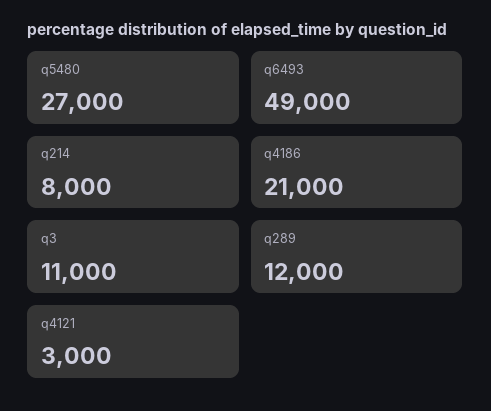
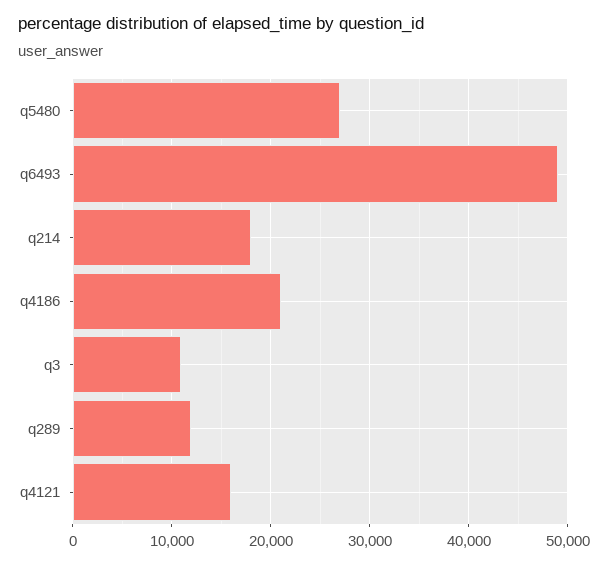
  {
    "q5480": 27000,
    "q6493": 49000,
-   "q214": 8000,
+   "q214": 18000,
    "q4186": 21000,
    "q3": 11000,
    "q289": 12000,
-   "q4121": 3000
+   "q4121": 16000
  }

